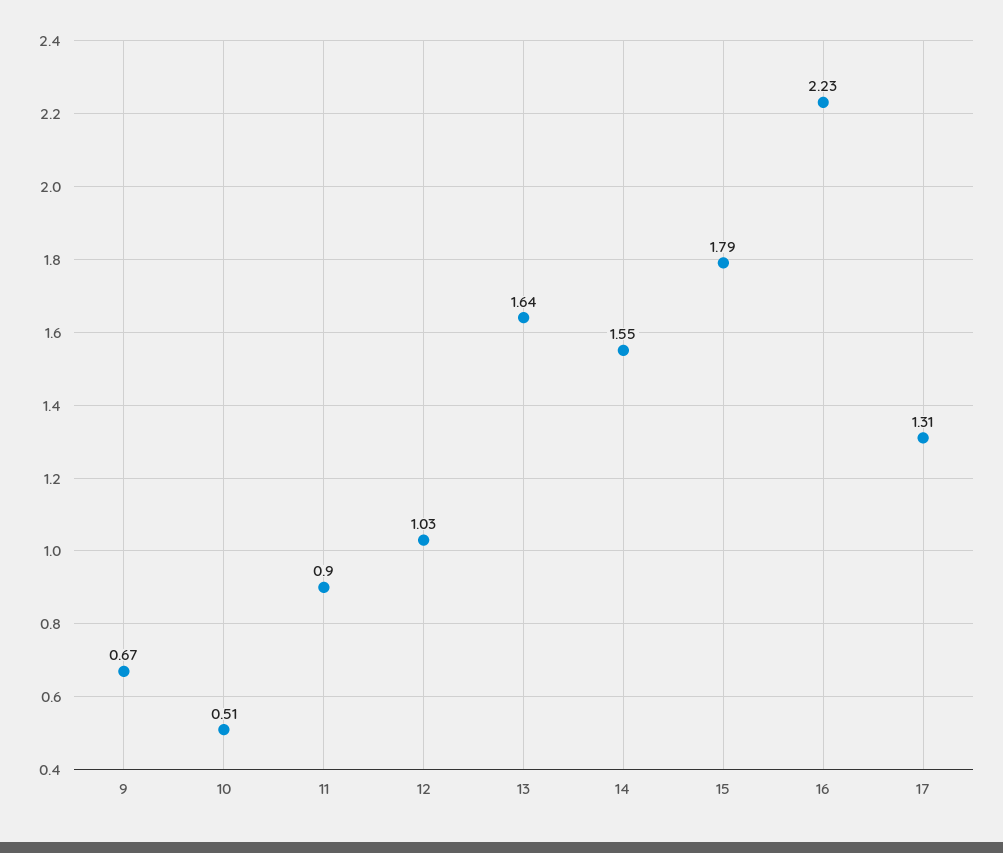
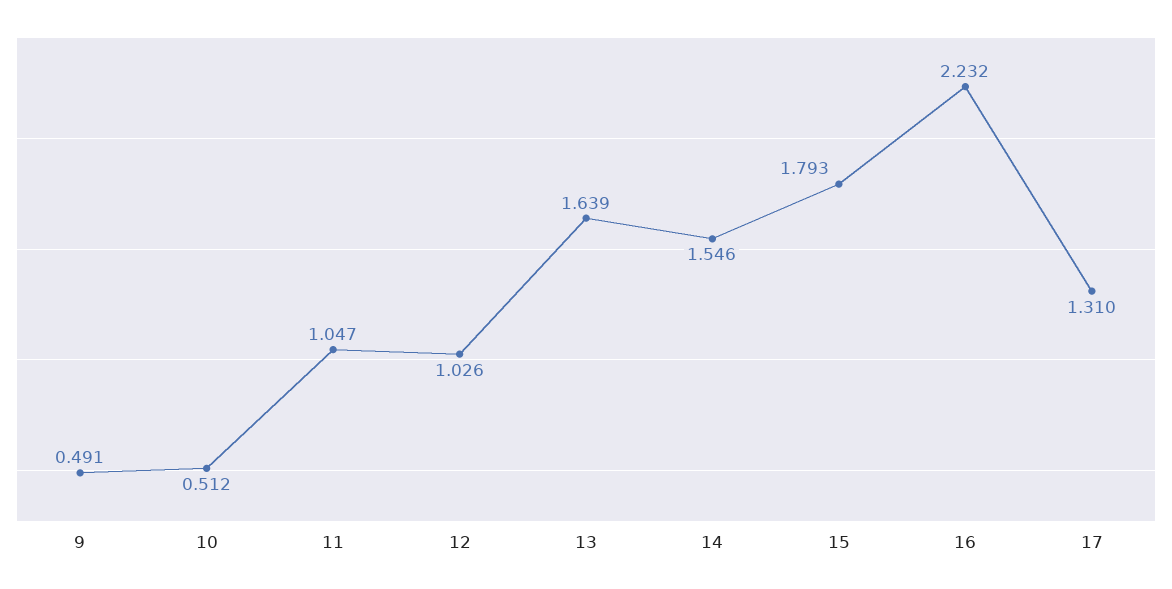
  {
-   "9": 0.67,
+   "9": 0.491,
    "10": 0.512,
-   "11": 0.9,
+   "11": 1.047,
    "12": 1.026,
    "13": 1.639,
    "14": 1.546,
    "15": 1.793,
    "16": 2.232,
    "17": 1.31
  }

